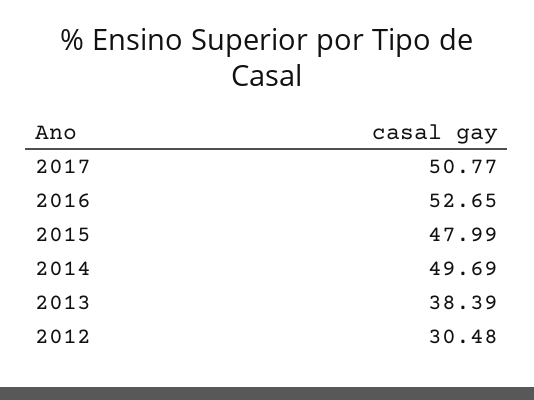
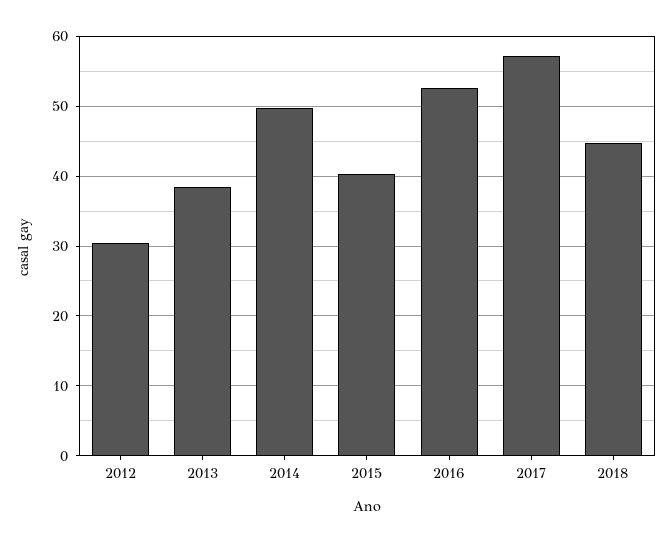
  {
-   "2017": 50.77,
+   "2017": 57,
    "2016": 52.65,
-   "2015": 47.99,
+   "2015": 40,
    "2014": 49.69,
    "2013": 38.39,
-   "2012": 30.48
+   "2012": 30.48,
+   "2018": 45
  }

